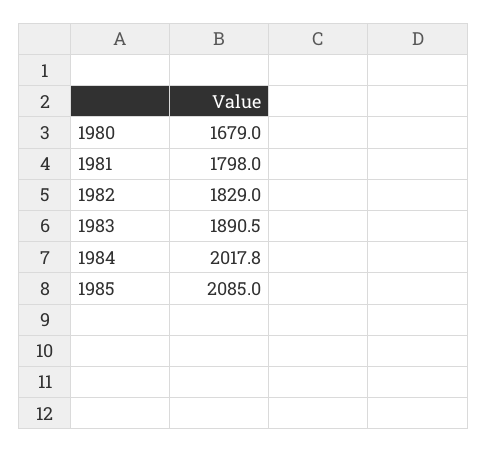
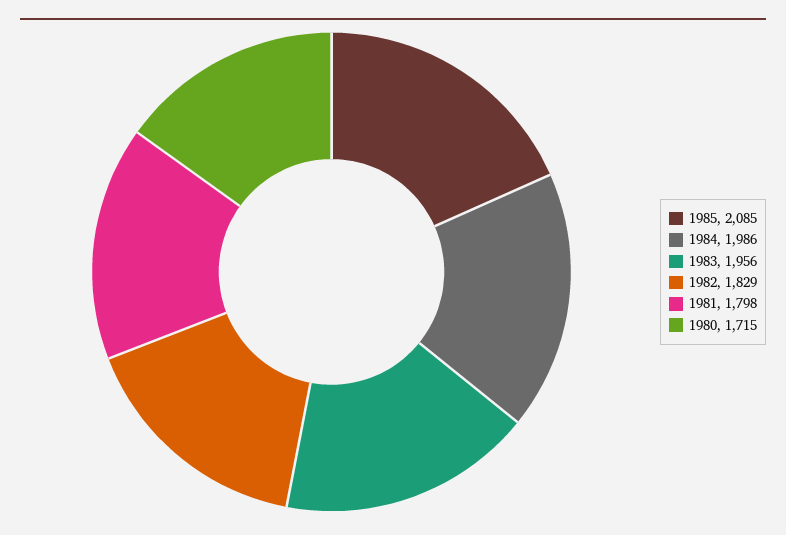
  {
-   "1980": 1679,
+   "1980": 1715,
    "1981": 1798,
    "1982": 1829,
-   "1983": 1890.5,
+   "1983": 1956,
-   "1984": 2017.8,
+   "1984": 1986,
    "1985": 2085
  }

